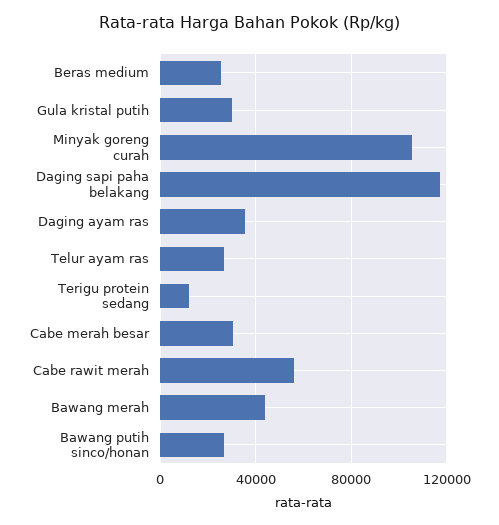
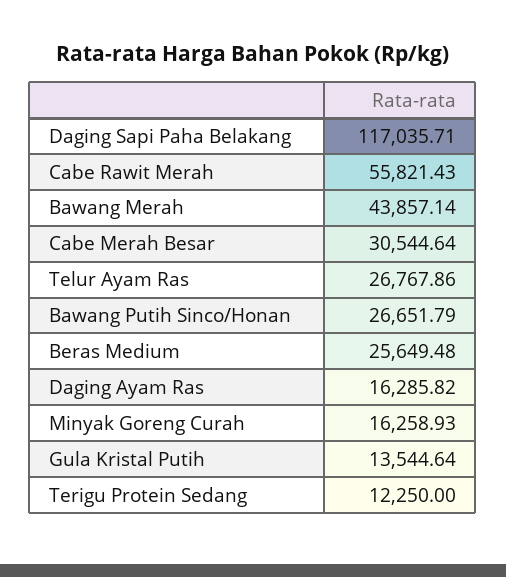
  {
    "Beras medium": 25649.48,
-   "Gula kristal putih": 30000,
+   "Gula kristal putih": 13544.64,
-   "Minyak goreng curah": 105000,
+   "Minyak goreng curah": 16258.93,
    "Daging sapi paha belakang": 117035.71,
-   "Daging ayam ras": 35000,
+   "Daging ayam ras": 16285.82,
    "Telur ayam ras": 26767.86,
    "Terigu protein sedang": 12250,
    "Cabe merah besar": 30544.64,
    "Cabe rawit merah": 55821.43,
    "Bawang merah": 43857.14,
    "Bawang putih sinco/honan": 26651.79
  }

